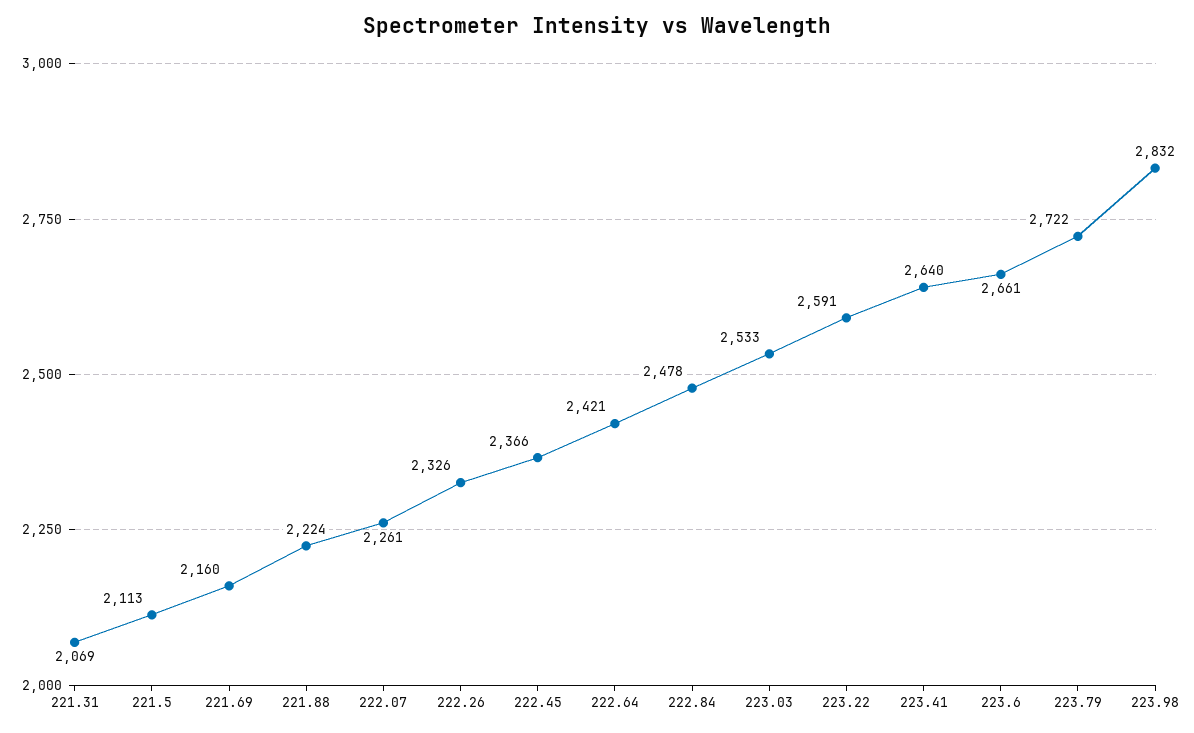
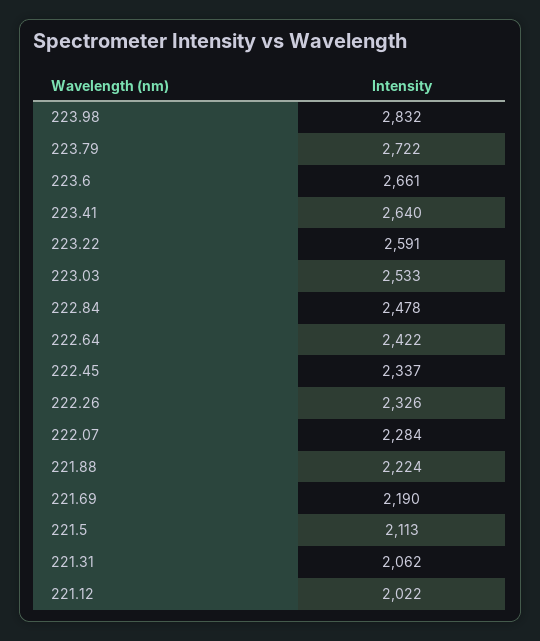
  {
-   "221.31": 2069,
+   "221.31": 2062,
    "221.5": 2113,
-   "221.69": 2160,
+   "221.69": 2190,
    "221.88": 2224,
-   "222.07": 2261,
+   "222.07": 2284,
    "222.26": 2326,
-   "222.45": 2366,
+   "222.45": 2337,
-   "222.64": 2421,
+   "222.64": 2422,
    "222.84": 2478,
    "223.03": 2533,
    "223.22": 2591,
    "223.41": 2640,
    "223.6": 2661,
    "223.79": 2722,
-   "223.98": 2832
+   "223.98": 2832,
+   "221.12": 2022
  }

